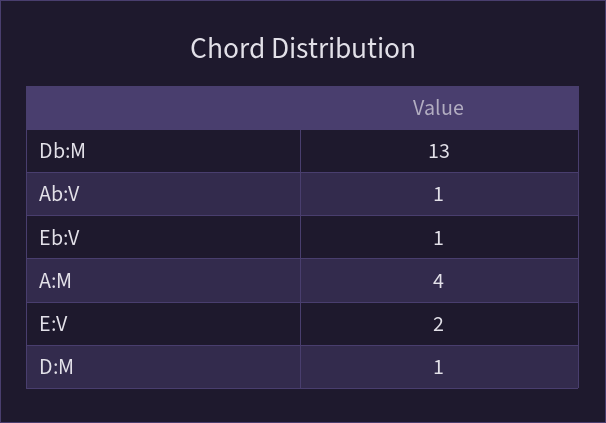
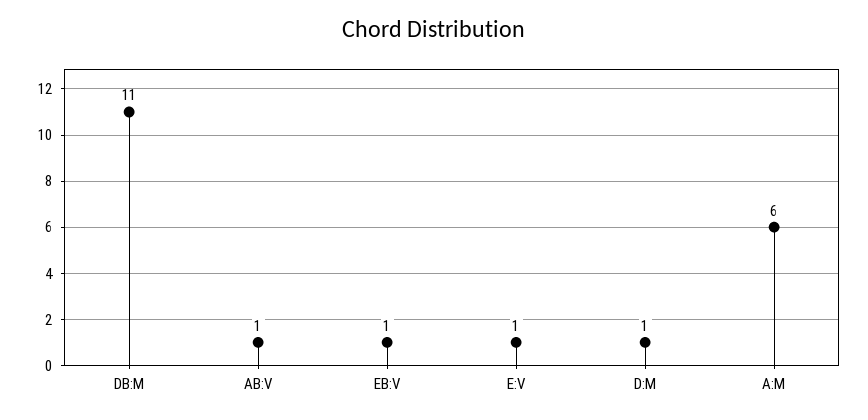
  {
-   "Db:M": 13,
+   "Db:M": 11,
    "Ab:V": 1,
    "Eb:V": 1,
-   "A:M": 4,
+   "A:M": 6,
-   "E:V": 2,
+   "E:V": 1,
    "D:M": 1
  }

